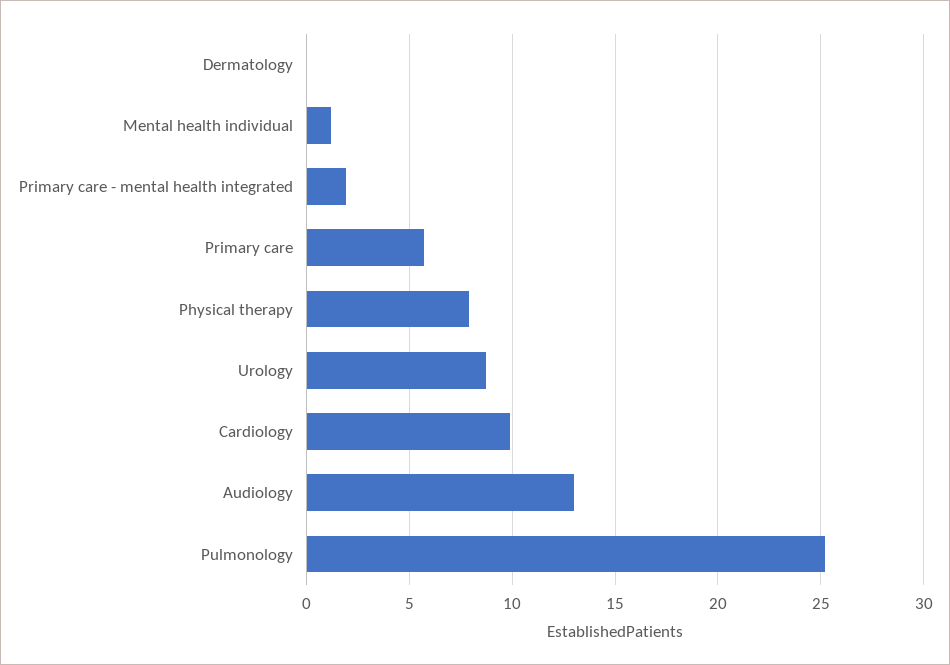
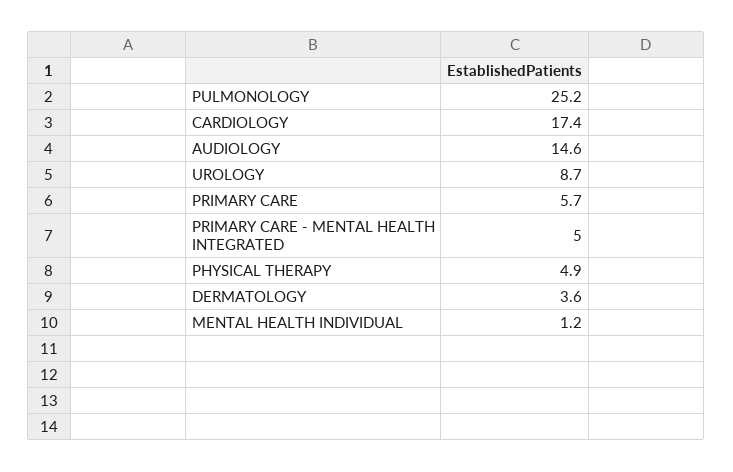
  {
-   "Dermatology": 0,
+   "Dermatology": 3.6,
    "Mental health individual": 1.2,
-   "Primary care - mental health integrated": 2,
+   "Primary care - mental health integrated": 5,
    "Primary care": 5.7,
-   "Physical therapy": 8,
+   "Physical therapy": 4.9,
    "Urology": 8.7,
-   "Cardiology": 10,
+   "Cardiology": 17.4,
-   "Audiology": 13,
+   "Audiology": 14.6,
    "Pulmonology": 25.2
  }

